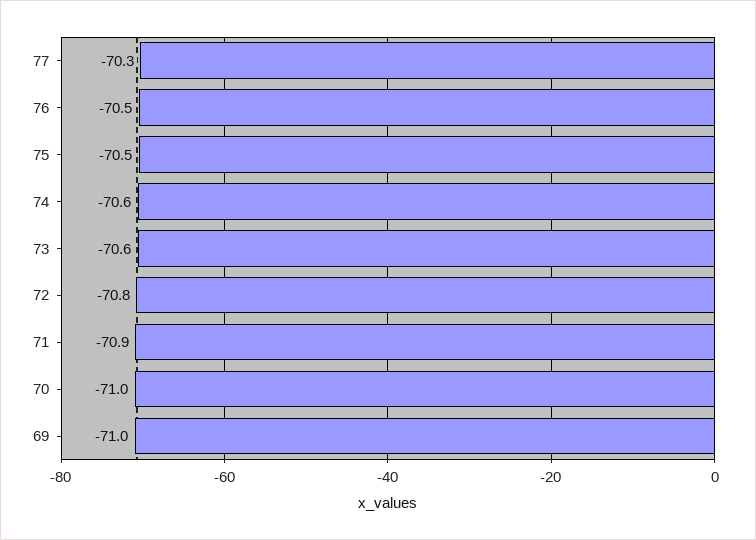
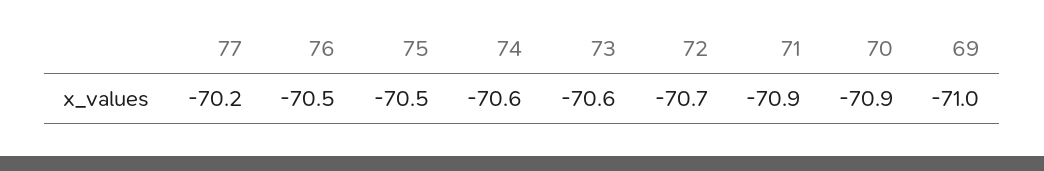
  {
-   "77": -70.3,
+   "77": -70.2,
    "76": -70.5,
    "75": -70.5,
    "74": -70.6,
    "73": -70.6,
-   "72": -70.8,
+   "72": -70.7,
    "71": -70.9,
-   "70": -71,
+   "70": -70.9,
    "69": -71
  }

